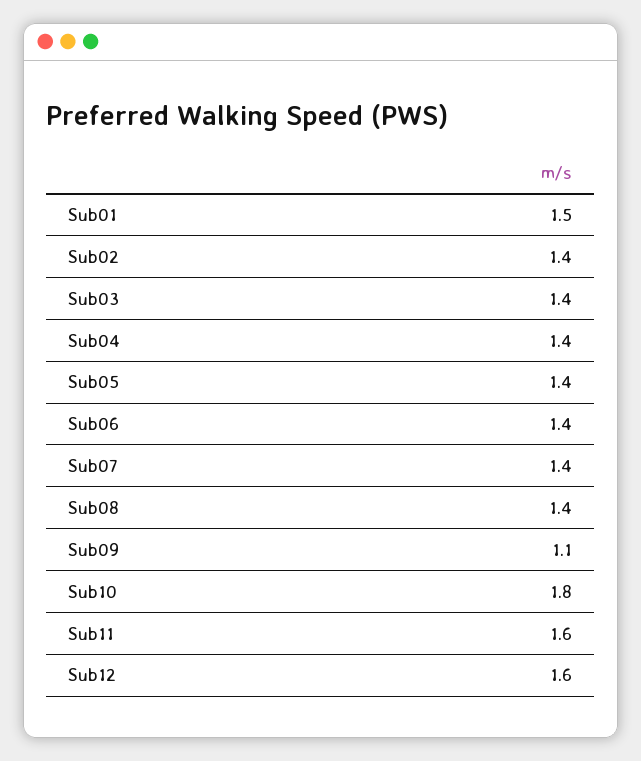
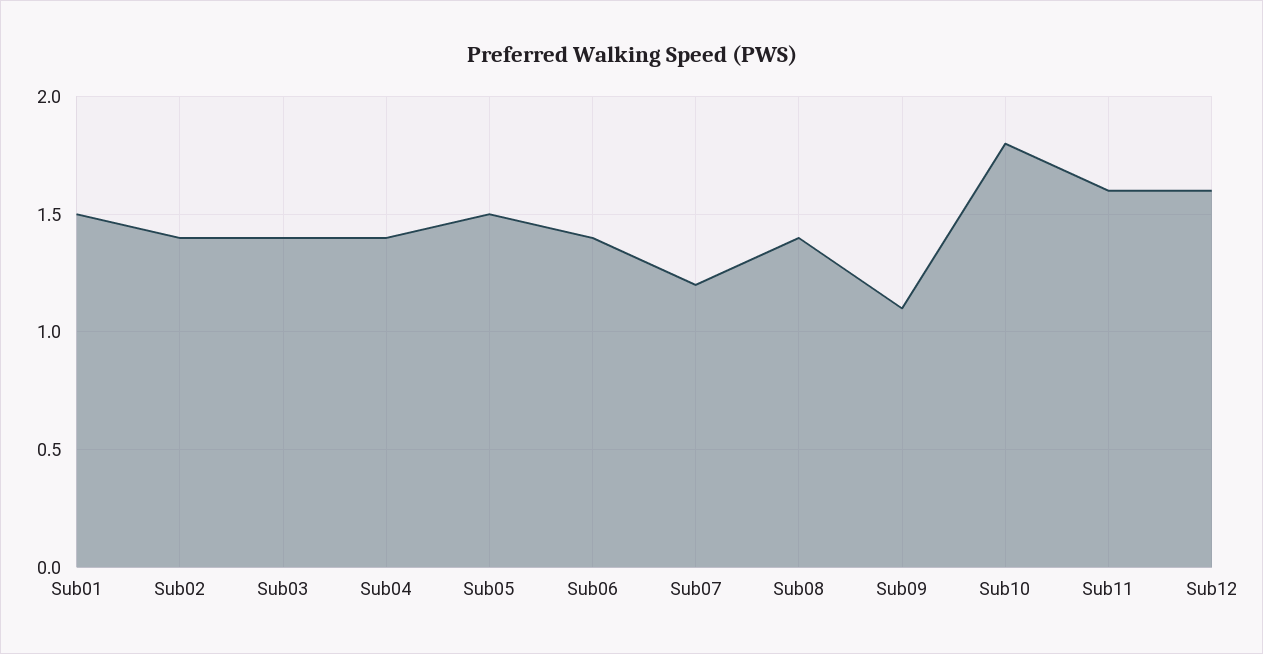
  {
    "Sub01": 1.5,
    "Sub02": 1.4,
    "Sub03": 1.4,
    "Sub04": 1.4,
-   "Sub05": 1.4,
+   "Sub05": 1.5,
    "Sub06": 1.4,
-   "Sub07": 1.4,
+   "Sub07": 1.2,
    "Sub08": 1.4,
    "Sub09": 1.1,
    "Sub10": 1.8,
    "Sub11": 1.6,
    "Sub12": 1.6
  }

